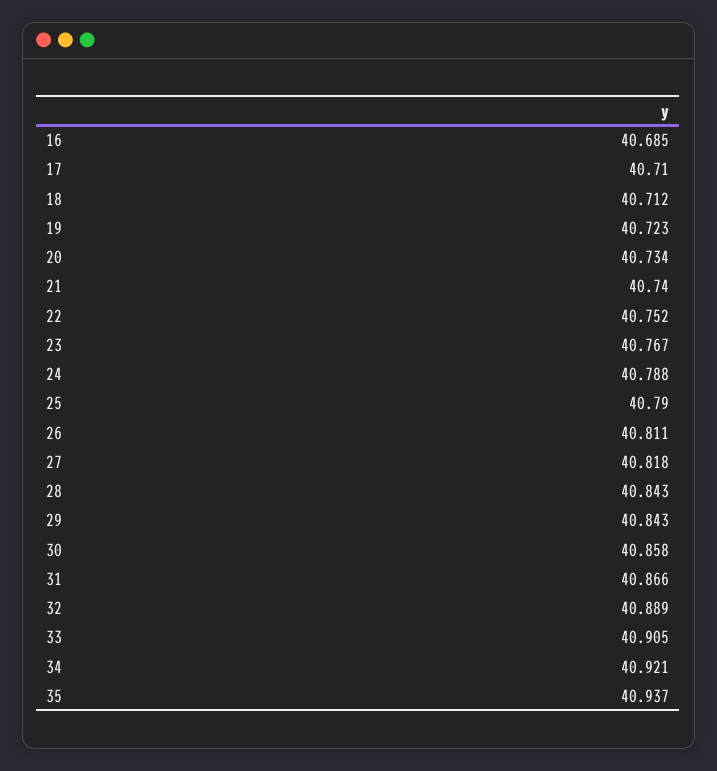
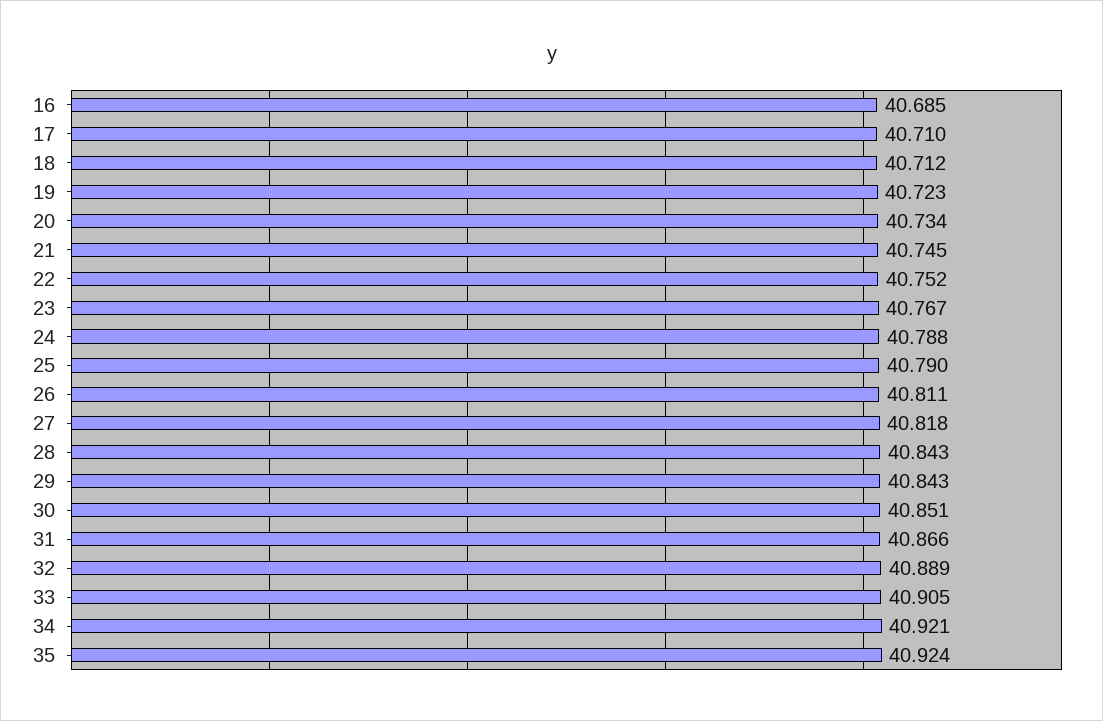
  {
    "16": 40.685,
    "17": 40.71,
    "18": 40.712,
    "19": 40.723,
    "20": 40.734,
-   "21": 40.74,
+   "21": 40.745,
    "22": 40.752,
    "23": 40.767,
    "24": 40.788,
    "25": 40.79,
    "26": 40.811,
    "27": 40.818,
    "28": 40.843,
    "29": 40.843,
-   "30": 40.858,
+   "30": 40.851,
    "31": 40.866,
    "32": 40.889,
    "33": 40.905,
    "34": 40.921,
-   "35": 40.937
+   "35": 40.924
  }

